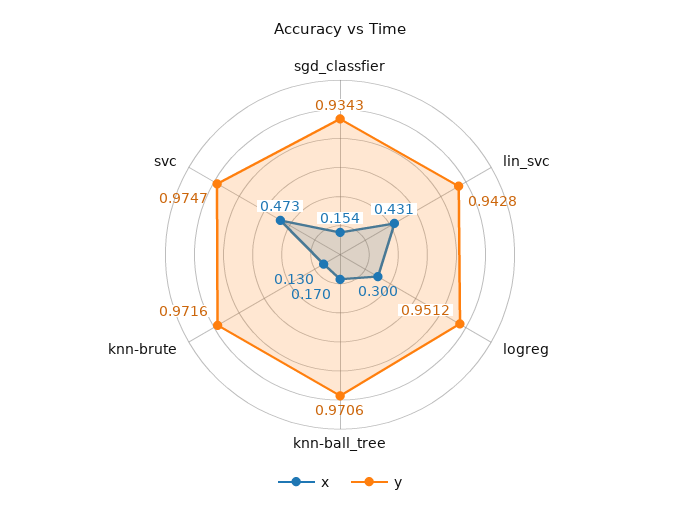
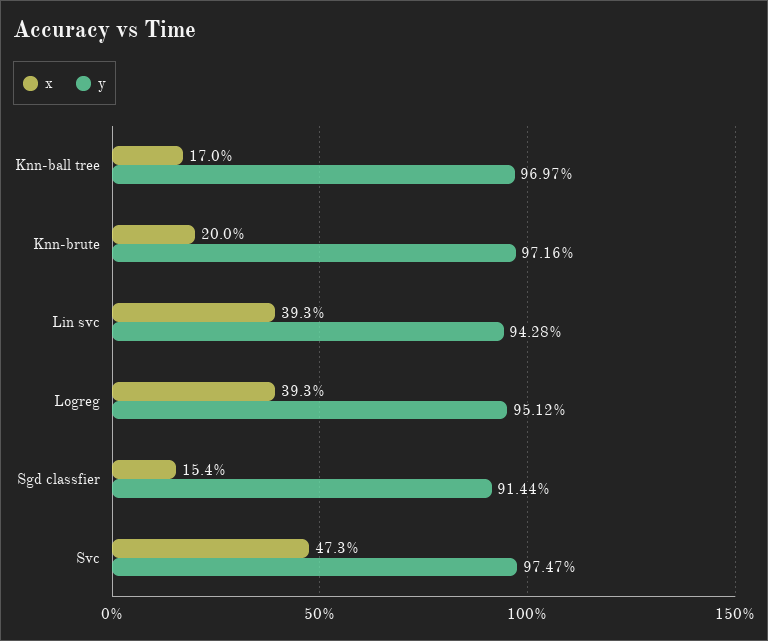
  {
    "x": {
      "sgd_classfier": 0.154,
-     "lin_svc": 0.431,
+     "lin_svc": 0.393,
-     "logreg": 0.3,
+     "logreg": 0.393,
      "knn-ball_tree": 0.17,
-     "knn-brute": 0.13,
+     "knn-brute": 0.2,
      "svc": 0.473
    },
    "y": {
-     "sgd_classfier": 0.9343,
+     "sgd_classfier": 0.9144,
      "lin_svc": 0.9428,
      "logreg": 0.9512,
-     "knn-ball_tree": 0.9706,
+     "knn-ball_tree": 0.9697,
      "knn-brute": 0.9716,
      "svc": 0.9747
    }
  }

